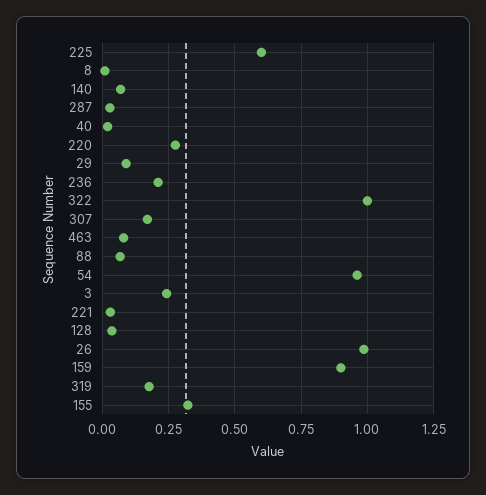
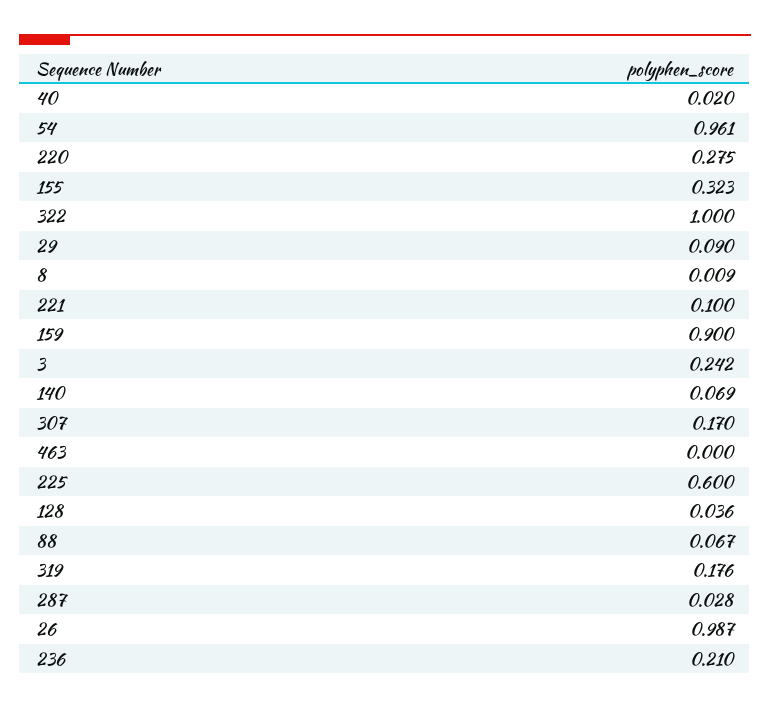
  {
    "225": 0.6,
    "8": 0.009,
    "140": 0.069,
    "287": 0.028,
    "40": 0.02,
    "220": 0.275,
    "29": 0.09,
    "236": 0.21,
    "322": 1,
    "307": 0.17,
-   "463": 0.075,
+   "463": 0,
    "88": 0.067,
    "54": 0.961,
    "3": 0.242,
-   "221": 0.025,
+   "221": 0.1,
    "128": 0.036,
    "26": 0.987,
    "159": 0.9,
    "319": 0.176,
    "155": 0.323
  }

